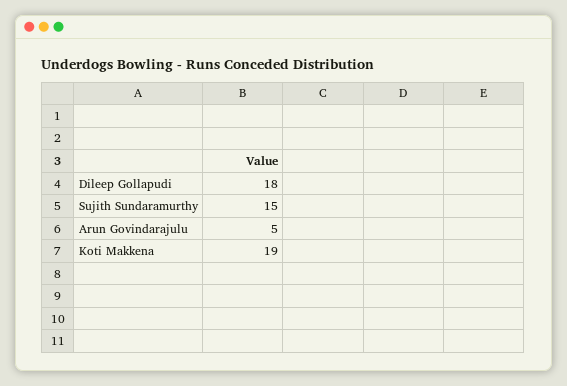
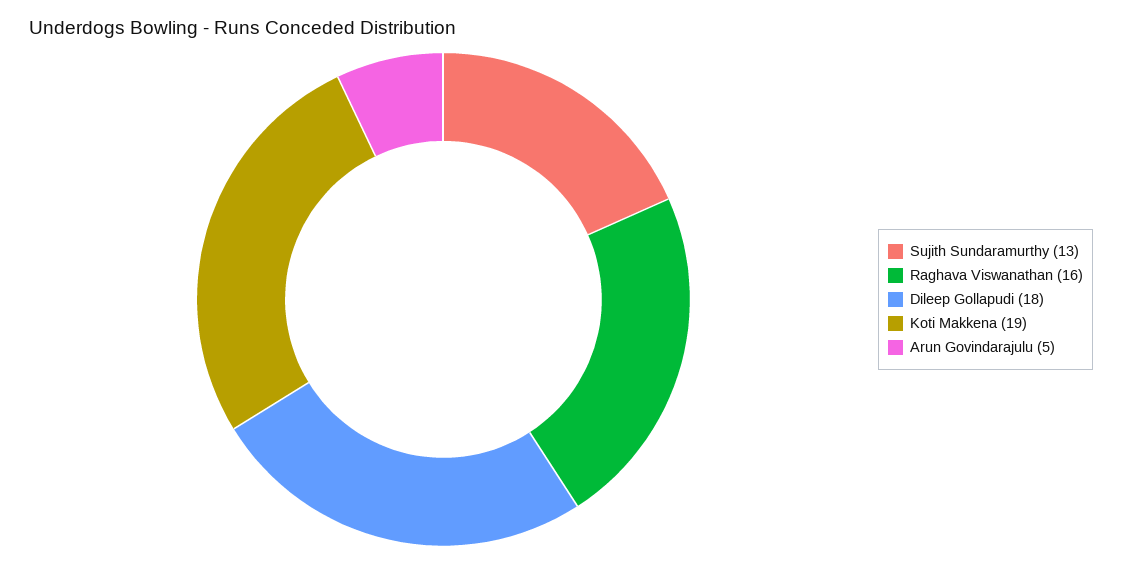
  {
    "Dileep Gollapudi": 18,
-   "Sujith Sundaramurthy": 15,
+   "Sujith Sundaramurthy": 13,
    "Arun Govindarajulu": 5,
-   "Koti Makkena": 19
+   "Koti Makkena": 19,
+   "Raghava Viswanathan": 16
  }

